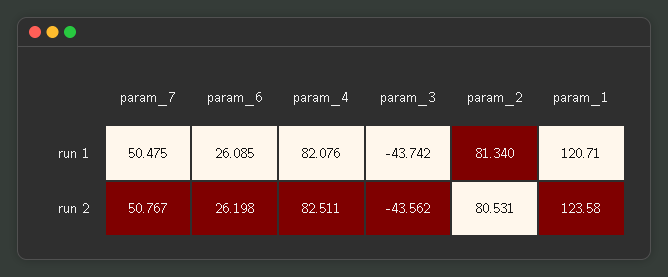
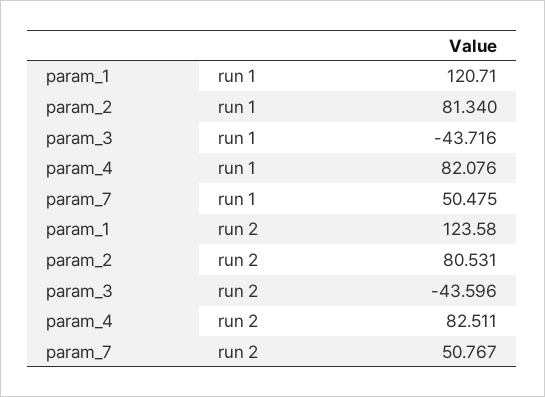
  {
    "param_7": {
      "run 1": 50.475,
      "run 2": 50.767
    },
-   "param_6": {
-     "run 1": 26.085,
-     "run 2": 26.198
-   },
    "param_4": {
      "run 1": 82.076,
      "run 2": 82.511
    },
    "param_3": {
-     "run 1": -43.742,
+     "run 1": -43.716,
-     "run 2": -43.562
+     "run 2": -43.596
    },
    "param_2": {
      "run 1": 81.34,
      "run 2": 80.531
    },
    "param_1": {
      "run 1": 120.71,
      "run 2": 123.58
    }
  }

